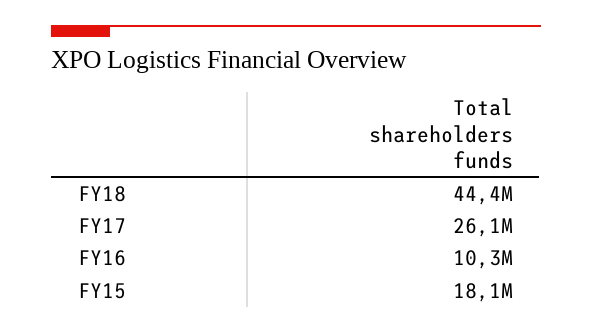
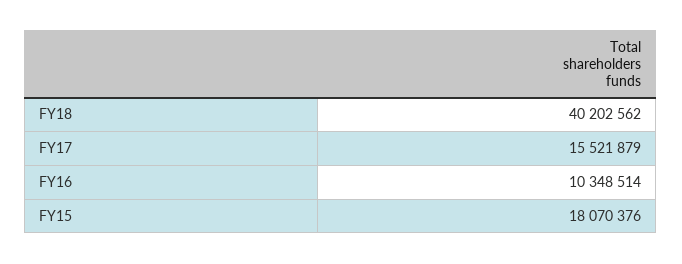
  {
-   "FY18": 44400000,
+   "FY18": 40202562,
-   "FY17": 26100000,
+   "FY17": 15521879,
    "FY16": 10348514,
    "FY15": 18070376
  }

